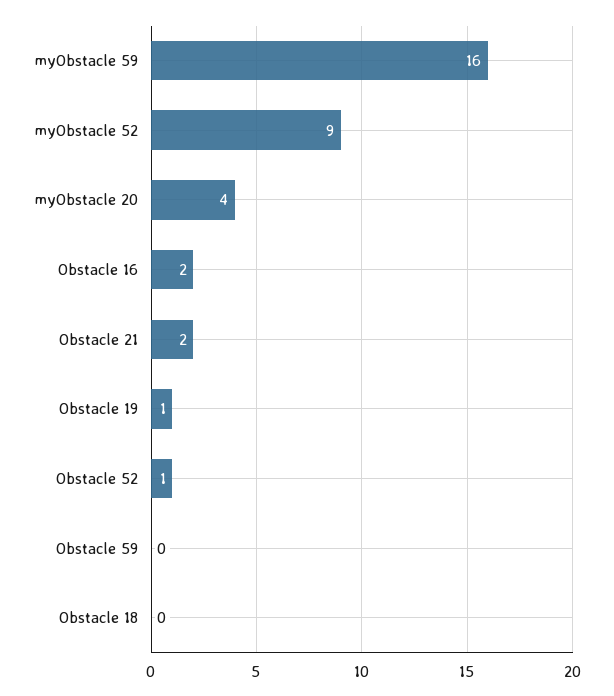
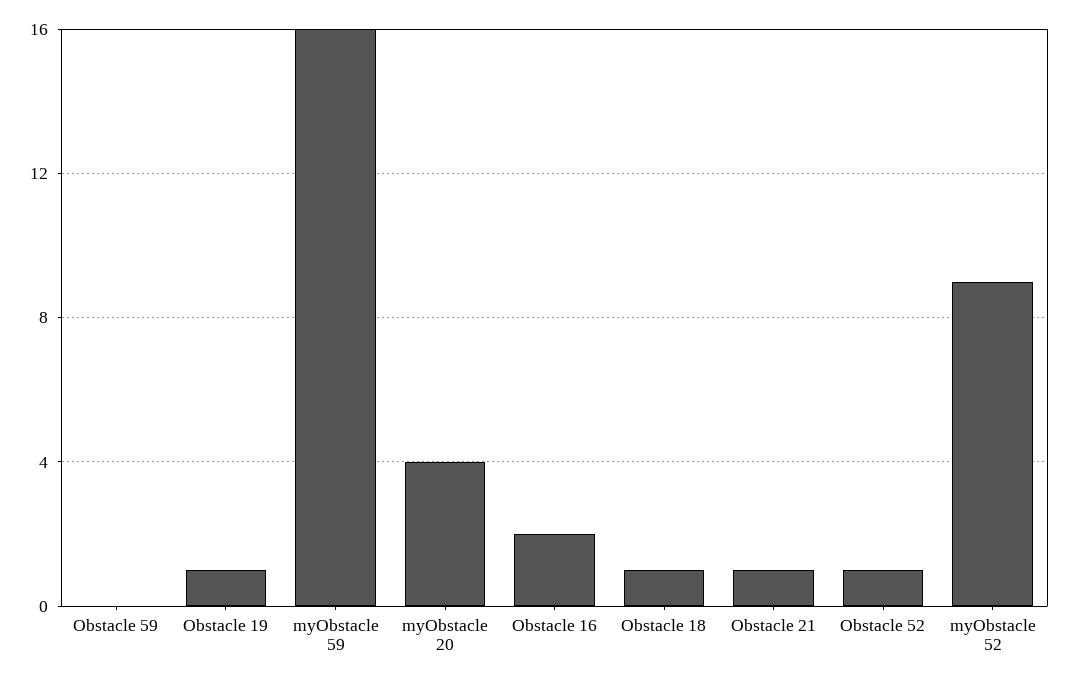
  {
    "myObstacle 59": 16,
    "myObstacle 52": 9,
    "myObstacle 20": 4,
    "Obstacle 16": 2,
-   "Obstacle 21": 2,
+   "Obstacle 21": 1,
    "Obstacle 19": 1,
    "Obstacle 52": 1,
    "Obstacle 59": 0,
-   "Obstacle 18": 0
+   "Obstacle 18": 1
  }

